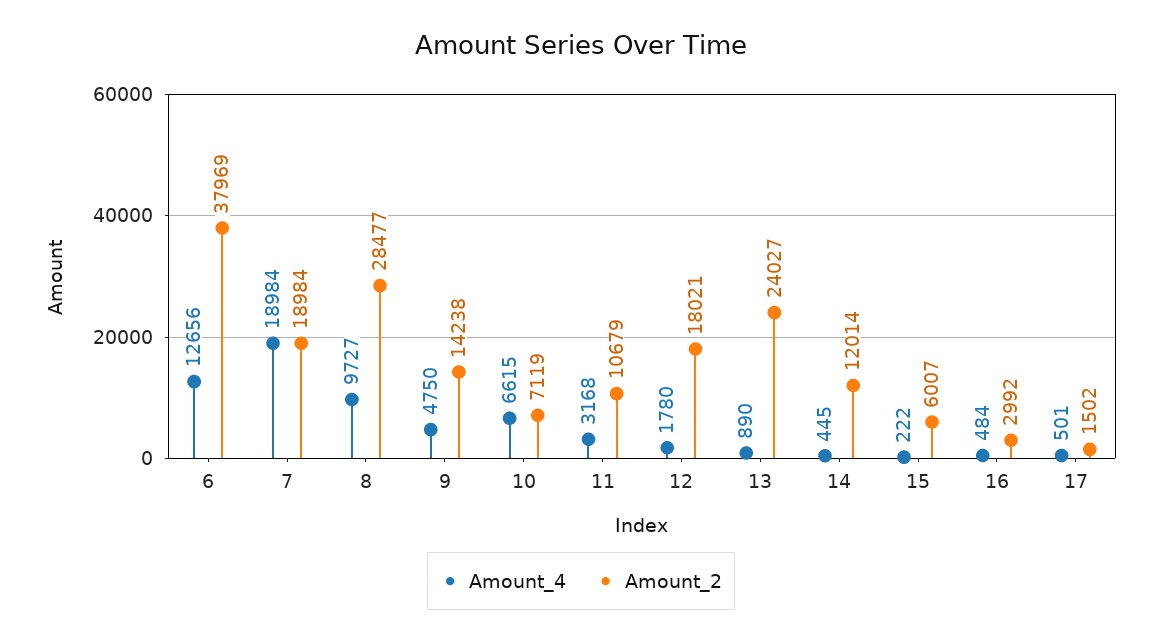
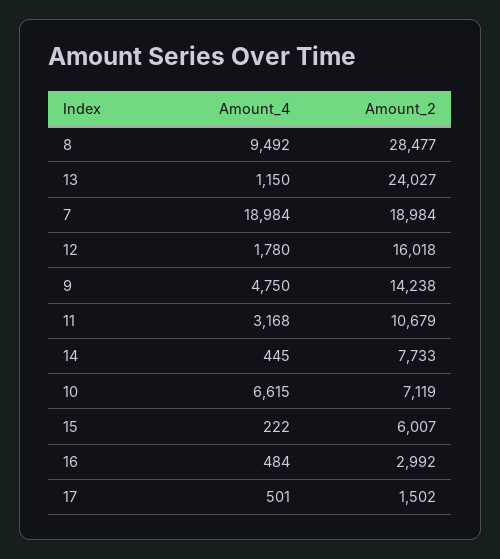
  {
    "Amount_4": {
-     "6": 12656,
      "7": 18984,
-     "8": 9727,
+     "8": 9492,
      "9": 4750,
      "10": 6615,
      "11": 3168,
      "12": 1780,
-     "13": 890,
+     "13": 1150,
      "14": 445,
      "15": 222,
      "16": 484,
      "17": 501
    },
    "Amount_2": {
-     "6": 37969,
      "7": 18984,
      "8": 28477,
      "9": 14238,
      "10": 7119,
      "11": 10679,
-     "12": 18021,
+     "12": 16018,
      "13": 24027,
-     "14": 12014,
+     "14": 7733,
      "15": 6007,
      "16": 2992,
      "17": 1502
    }
  }

